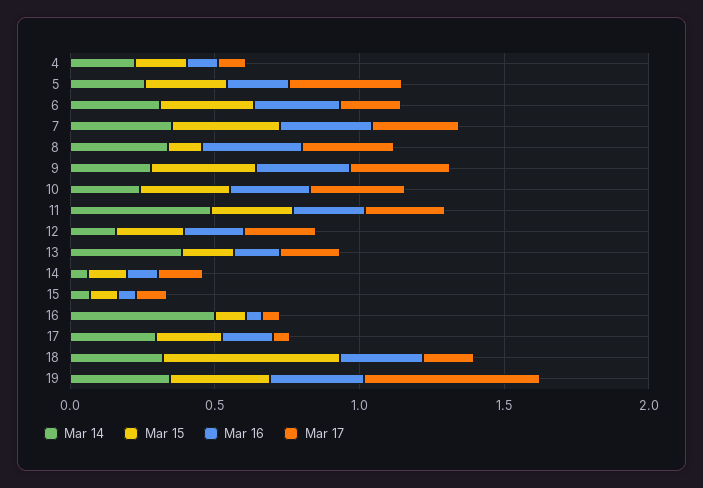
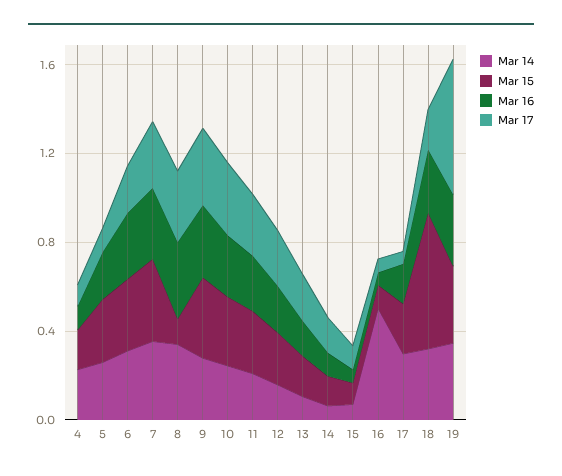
  {
    "Mar 14": {
      "4": 0.2,
      "5": 0.3,
      "6": 0.3,
      "7": 0.4,
      "8": 0.3,
      "9": 0.3,
      "10": 0.2,
-     "11": 0.5,
+     "11": 0.2,
      "12": 0.2,
-     "13": 0.4,
+     "13": 0.1,
      "14": 0.1,
      "15": 0.1,
      "16": 0.5,
      "17": 0.3,
      "18": 0.3,
      "19": 0.3
    },
    "Mar 15": {
      "4": 0.2,
      "5": 0.3,
      "6": 0.3,
      "7": 0.4,
      "8": 0.1,
      "9": 0.4,
      "10": 0.3,
      "11": 0.3,
      "12": 0.2,
      "13": 0.2,
      "14": 0.1,
      "15": 0.1,
      "16": 0.1,
      "17": 0.2,
      "18": 0.6,
      "19": 0.3
    },
    "Mar 16": {
      "4": 0.1,
      "5": 0.2,
      "6": 0.3,
      "7": 0.3,
      "8": 0.3,
      "9": 0.3,
      "10": 0.3,
      "11": 0.2,
      "12": 0.2,
      "13": 0.2,
      "14": 0.1,
      "15": 0.1,
      "16": 0.1,
      "17": 0.2,
      "18": 0.3,
      "19": 0.3
    },
    "Mar 17": {
      "4": 0.1,
-     "5": 0.4,
+     "5": 0.1,
      "6": 0.2,
      "7": 0.3,
      "8": 0.3,
      "9": 0.3,
      "10": 0.3,
      "11": 0.3,
      "12": 0.2,
      "13": 0.2,
      "14": 0.2,
      "15": 0.1,
      "16": 0.1,
      "17": 0.1,
      "18": 0.2,
      "19": 0.6
    }
  }

